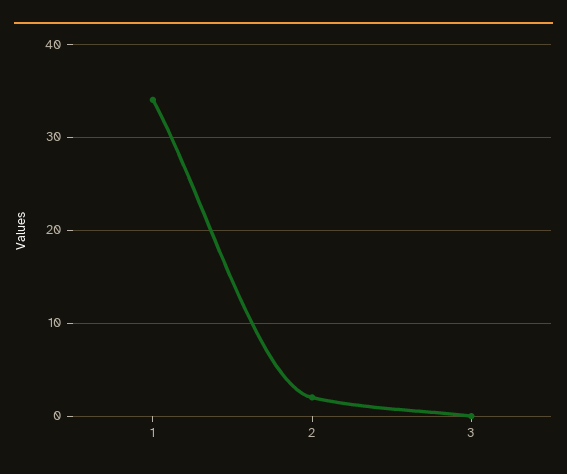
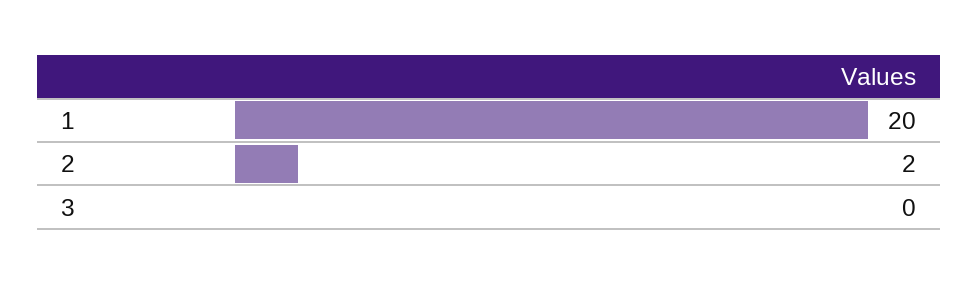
  {
-   "1": 34,
+   "1": 20,
    "2": 2,
    "3": 0
  }

